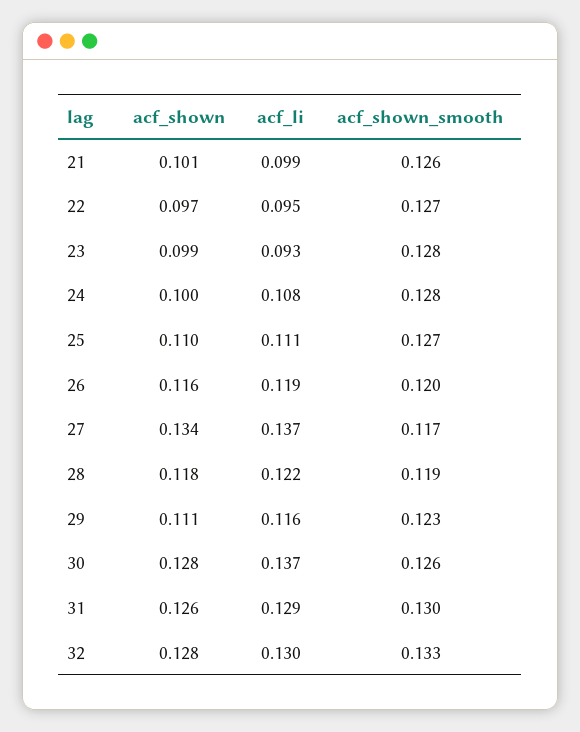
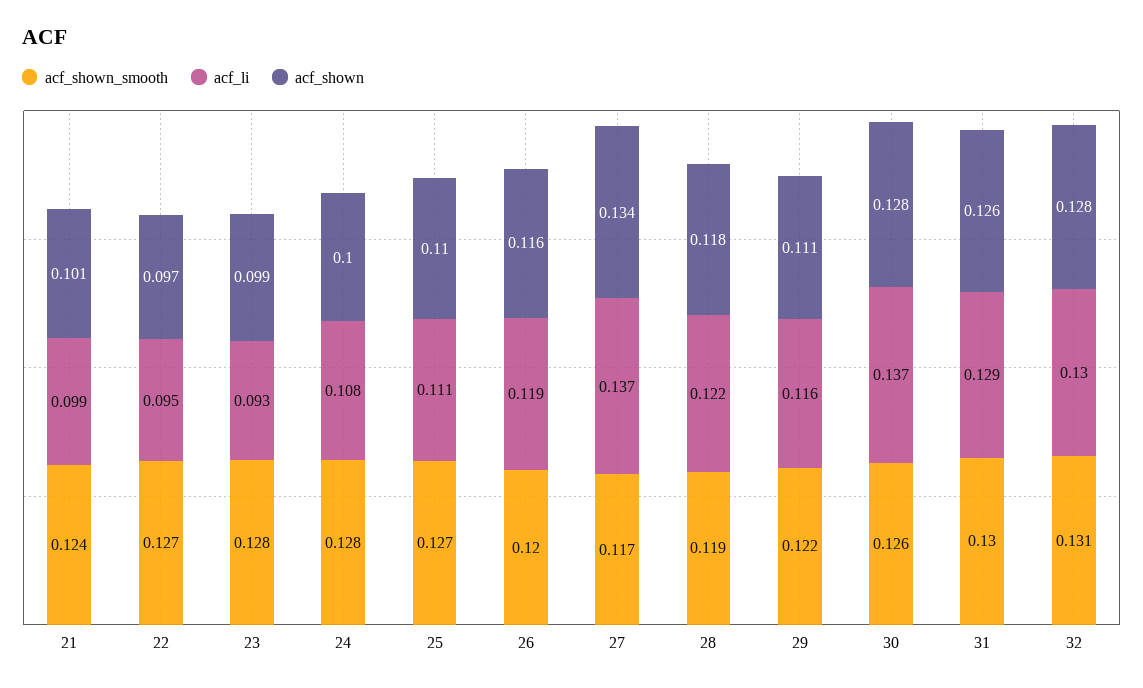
  {
    "acf_shown": {
      "21": 0.101,
      "22": 0.097,
      "23": 0.099,
      "24": 0.1,
      "25": 0.11,
      "26": 0.116,
      "27": 0.134,
      "28": 0.118,
      "29": 0.111,
      "30": 0.128,
      "31": 0.126,
      "32": 0.128
    },
    "acf_li": {
      "21": 0.099,
      "22": 0.095,
      "23": 0.093,
      "24": 0.108,
      "25": 0.111,
      "26": 0.119,
      "27": 0.137,
      "28": 0.122,
      "29": 0.116,
      "30": 0.137,
      "31": 0.129,
      "32": 0.13
    },
    "acf_shown_smooth": {
-     "21": 0.126,
+     "21": 0.124,
      "22": 0.127,
      "23": 0.128,
      "24": 0.128,
      "25": 0.127,
      "26": 0.12,
      "27": 0.117,
      "28": 0.119,
-     "29": 0.123,
+     "29": 0.122,
      "30": 0.126,
      "31": 0.13,
-     "32": 0.133
+     "32": 0.131
    }
  }

